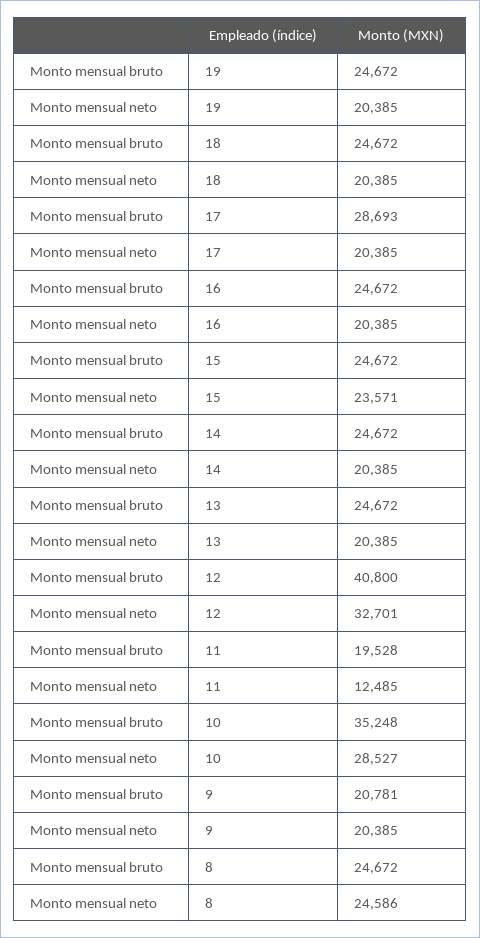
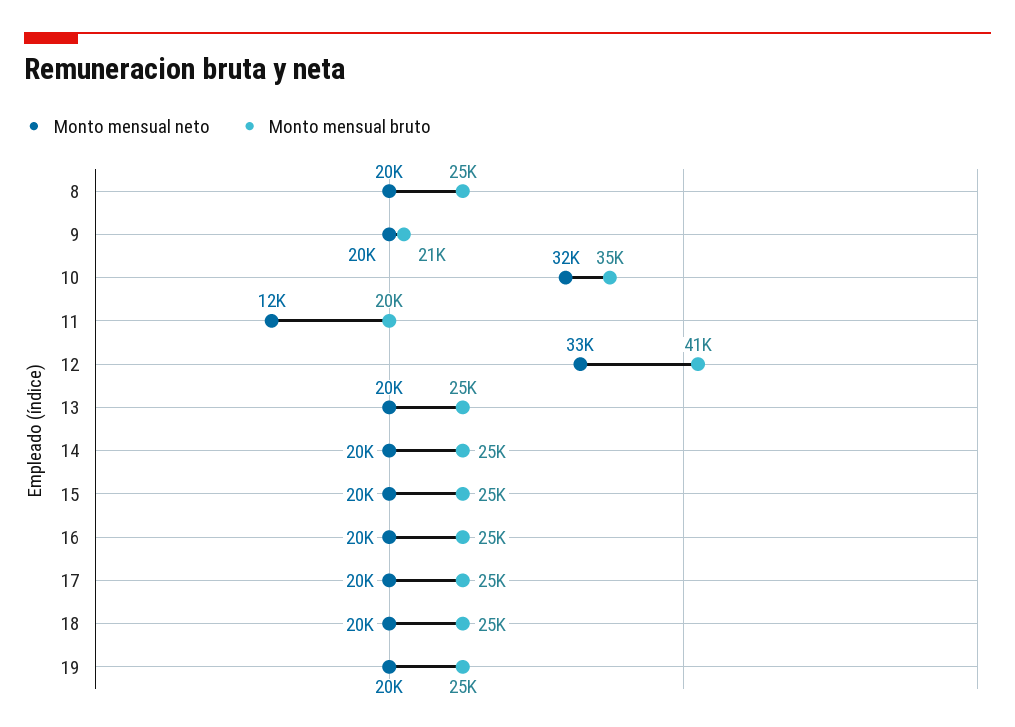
  {
    "Monto mensual bruto": {
      "19": 24672,
      "18": 24672,
-     "17": 28693,
+     "17": 25000,
      "16": 24672,
      "15": 24672,
      "14": 24672,
      "13": 24672,
      "12": 40800,
      "11": 19528,
      "10": 35248,
      "9": 20781,
      "8": 24672
    },
    "Monto mensual neto": {
      "19": 20385,
      "18": 20385,
      "17": 20385,
      "16": 20385,
-     "15": 23571,
+     "15": 20000,
      "14": 20385,
      "13": 20385,
      "12": 32701,
      "11": 12485,
-     "10": 28527,
+     "10": 32000,
      "9": 20385,
-     "8": 24586
+     "8": 20000
    }
  }

